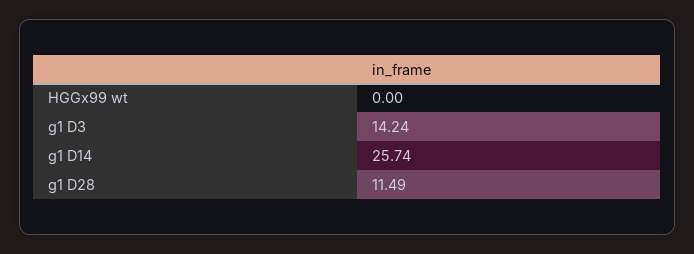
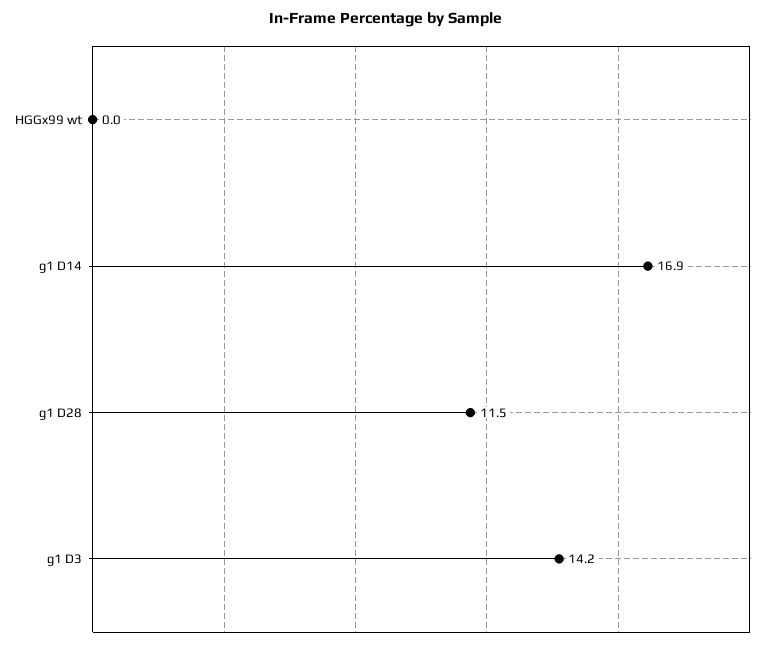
  {
    "HGGx99 wt": 0,
    "g1 D3": 14.24,
-   "g1 D14": 25.74,
+   "g1 D14": 16.9,
    "g1 D28": 11.49
  }

